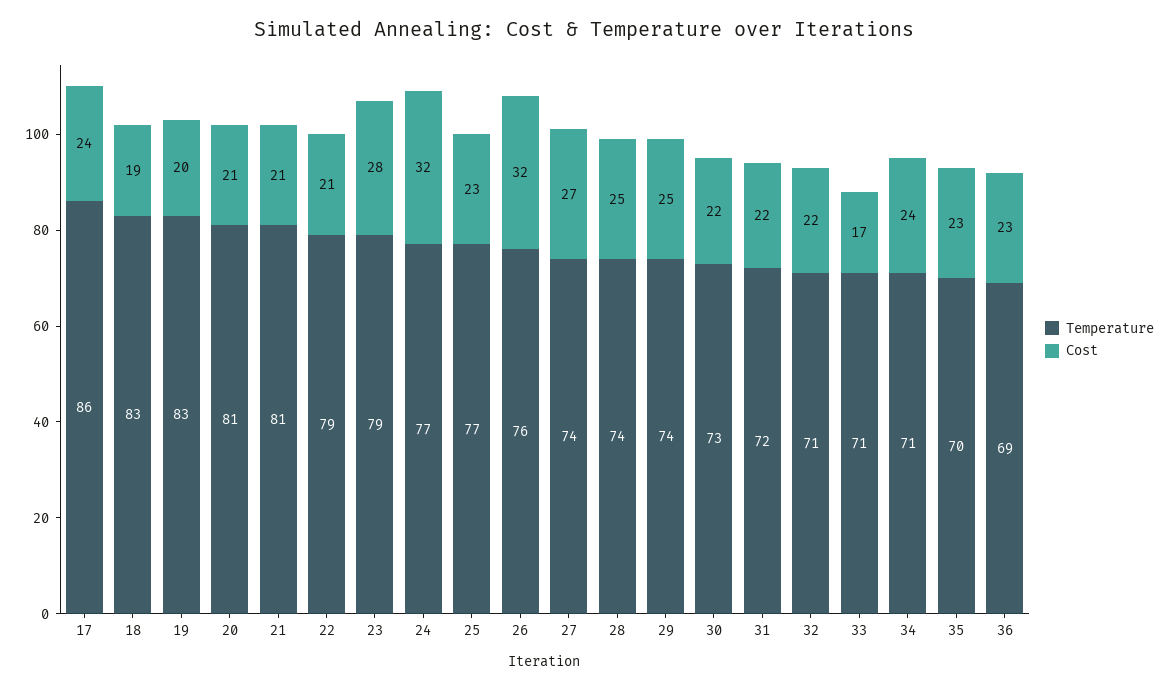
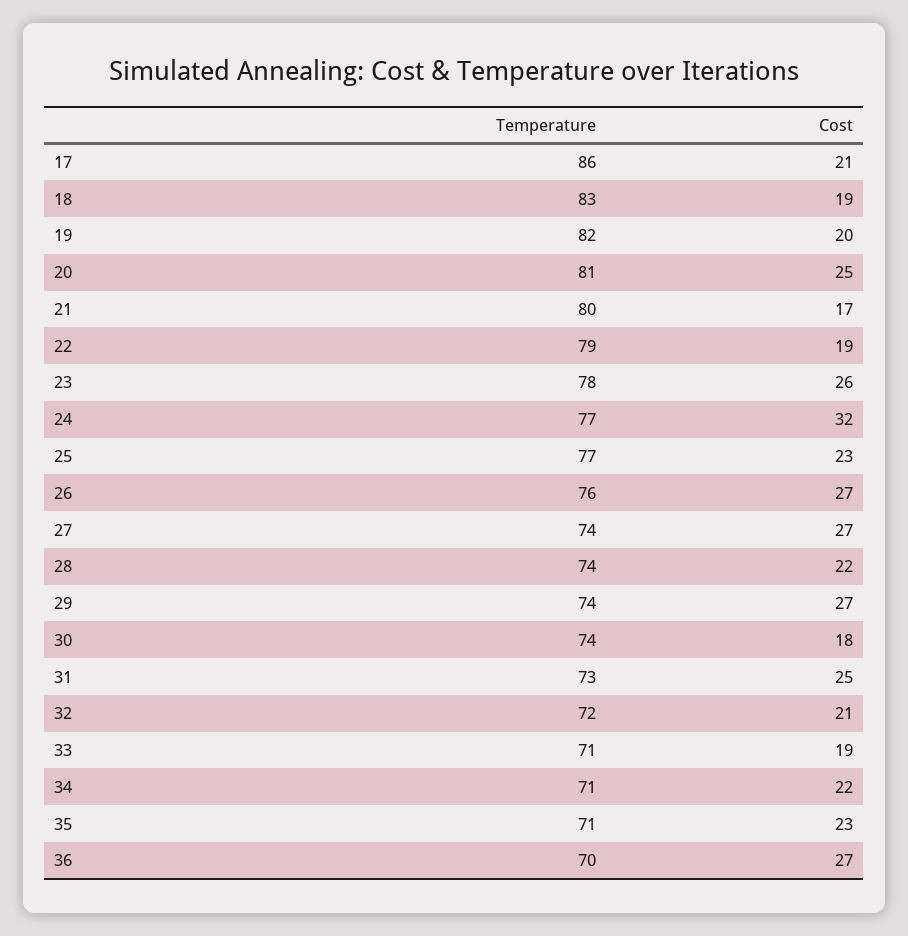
  {
    "Temperature": {
      "17": 86,
      "18": 83,
-     "19": 83,
+     "19": 82,
      "20": 81,
-     "21": 81,
+     "21": 80,
      "22": 79,
-     "23": 79,
+     "23": 78,
      "24": 77,
      "25": 77,
      "26": 76,
      "27": 74,
      "28": 74,
      "29": 74,
-     "30": 73,
+     "30": 74,
-     "31": 72,
+     "31": 73,
-     "32": 71,
+     "32": 72,
      "33": 71,
      "34": 71,
-     "35": 70,
+     "35": 71,
-     "36": 69
+     "36": 70
    },
    "Cost": {
-     "17": 24,
+     "17": 21,
      "18": 19,
      "19": 20,
-     "20": 21,
+     "20": 25,
-     "21": 21,
+     "21": 17,
-     "22": 21,
+     "22": 19,
-     "23": 28,
+     "23": 26,
      "24": 32,
      "25": 23,
-     "26": 32,
+     "26": 27,
      "27": 27,
-     "28": 25,
+     "28": 22,
-     "29": 25,
+     "29": 27,
-     "30": 22,
+     "30": 18,
-     "31": 22,
+     "31": 25,
-     "32": 22,
+     "32": 21,
-     "33": 17,
+     "33": 19,
-     "34": 24,
+     "34": 22,
      "35": 23,
-     "36": 23
+     "36": 27
    }
  }

